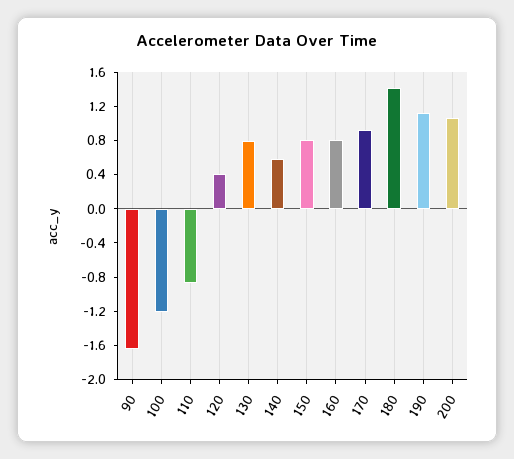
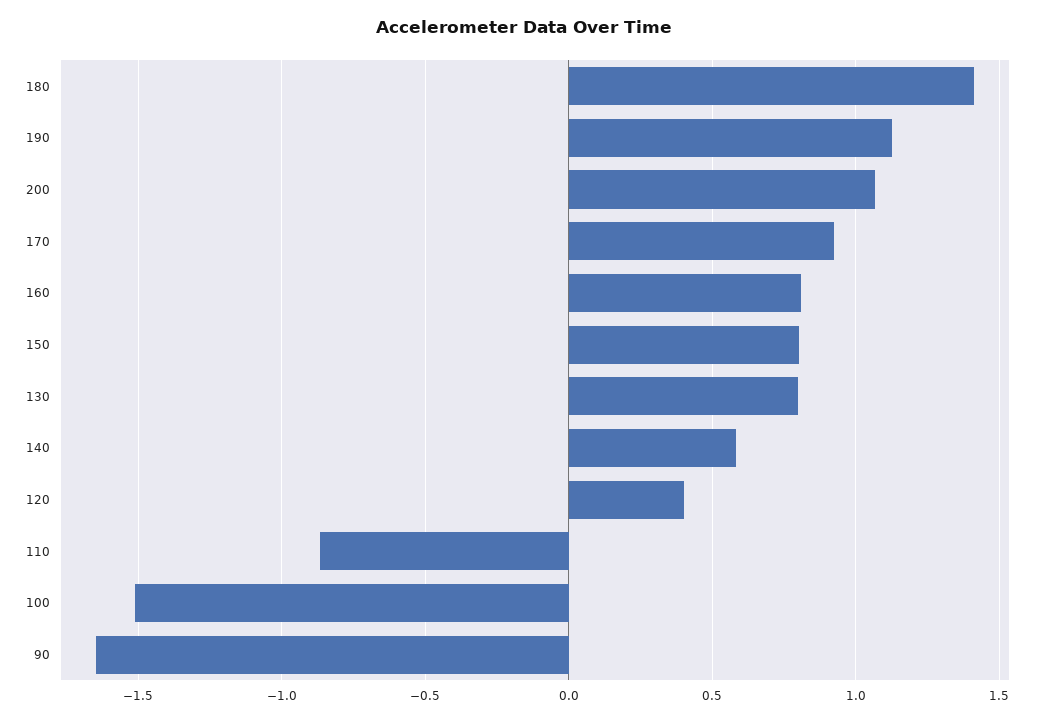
  {
    "90": -1.65,
-   "100": -1.2,
+   "100": -1.5,
    "110": -0.85,
    "120": 0.4,
    "130": 0.8,
    "140": 0.6,
    "150": 0.8,
    "160": 0.8,
    "170": 0.9,
    "180": 1.4,
    "190": 1.15,
    "200": 1.05
  }

